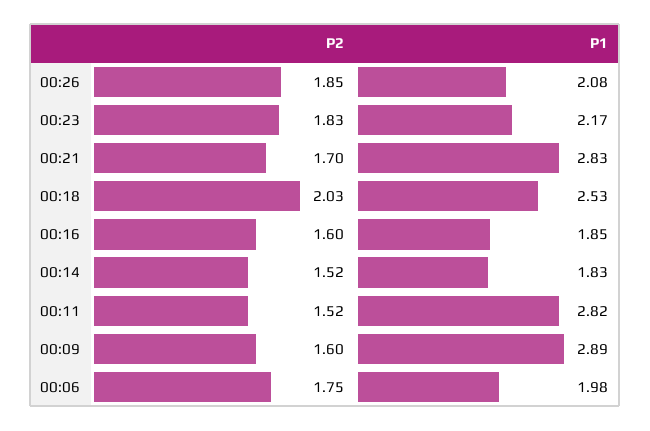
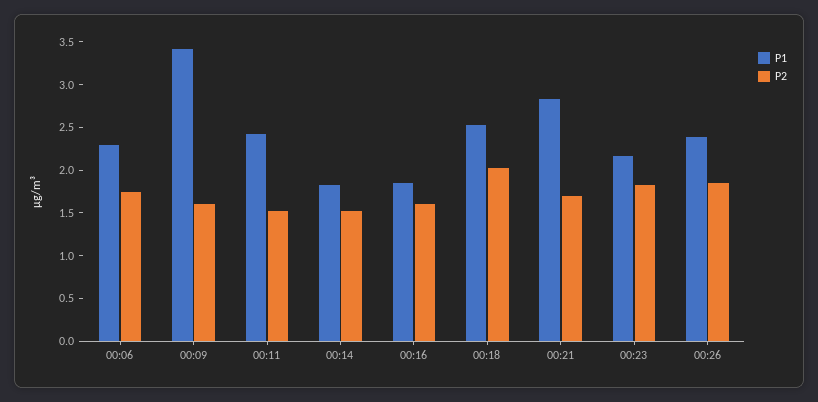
  {
    "P2": {
      "00:26": 1.85,
      "00:23": 1.83,
      "00:21": 1.7,
      "00:18": 2.03,
      "00:16": 1.6,
      "00:14": 1.52,
      "00:11": 1.52,
      "00:09": 1.6,
      "00:06": 1.75
    },
    "P1": {
-     "00:26": 2.08,
+     "00:26": 2.4,
      "00:23": 2.17,
      "00:21": 2.83,
      "00:18": 2.53,
      "00:16": 1.85,
      "00:14": 1.83,
-     "00:11": 2.82,
+     "00:11": 2.4,
-     "00:09": 2.89,
+     "00:09": 3.4,
-     "00:06": 1.98
+     "00:06": 2.3
    }
  }

